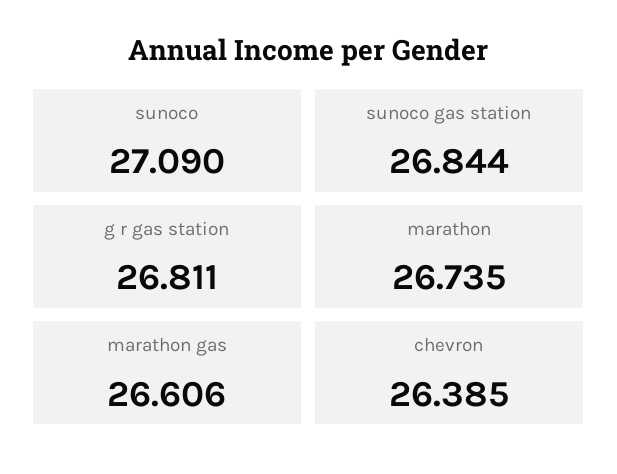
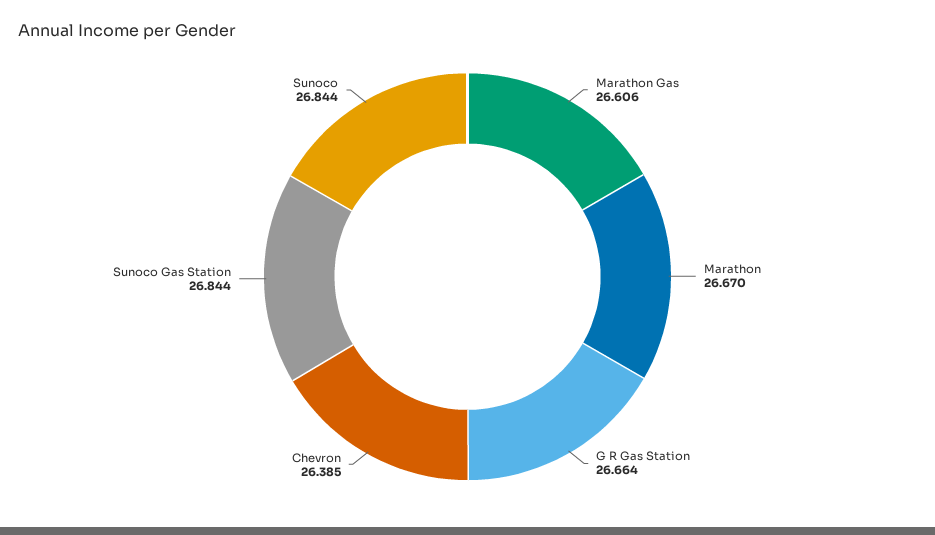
  {
-   "sunoco": 27.09,
+   "sunoco": 26.844,
    "sunoco gas station": 26.844,
-   "g r gas station": 26.811,
+   "g r gas station": 26.664,
-   "marathon": 26.735,
+   "marathon": 26.67,
    "marathon gas": 26.606,
    "chevron": 26.385
  }

